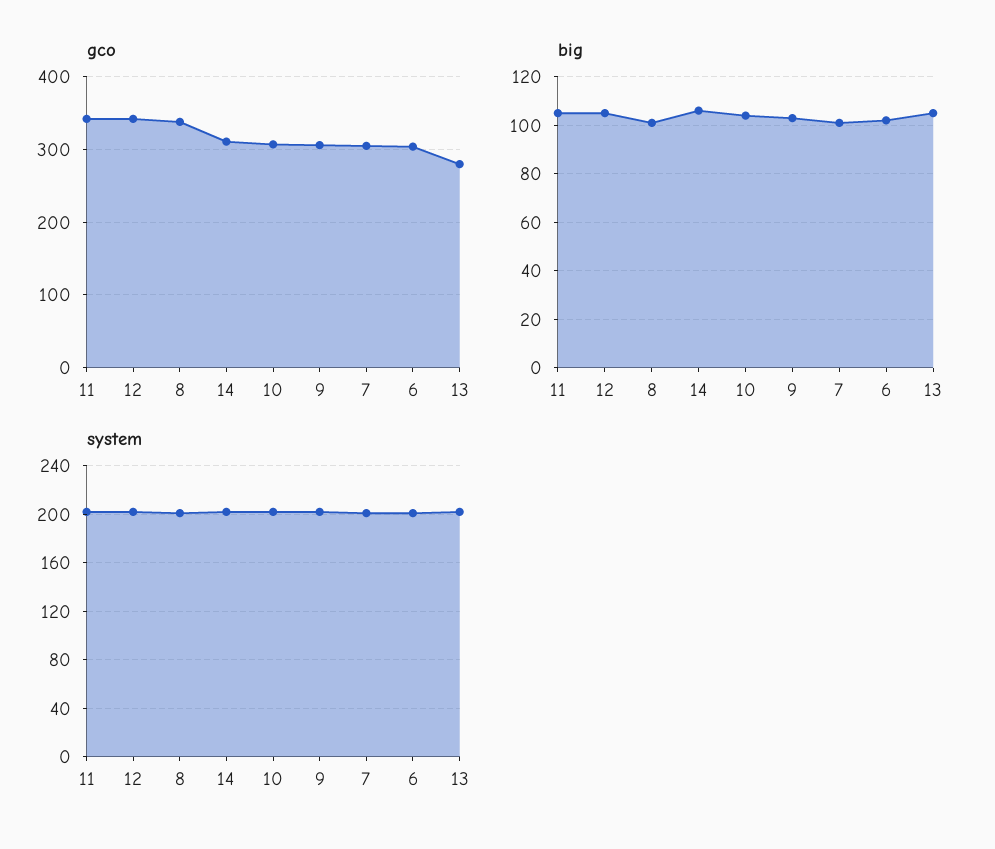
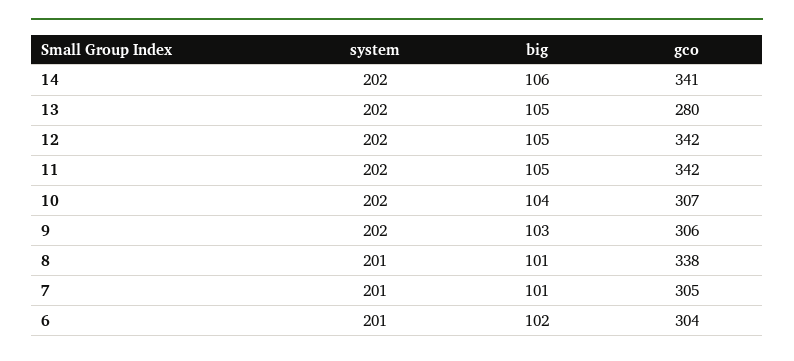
  {
    "gco": {
      "11": 342,
      "12": 342,
      "8": 338,
-     "14": 310,
+     "14": 341,
      "10": 307,
      "9": 306,
      "7": 305,
      "6": 304,
      "13": 280
    },
    "big": {
      "11": 105,
      "12": 105,
      "8": 101,
      "14": 106,
      "10": 104,
      "9": 103,
      "7": 101,
      "6": 102,
      "13": 105
    },
    "system": {
      "11": 202,
      "12": 202,
      "8": 201,
      "14": 202,
      "10": 202,
      "9": 202,
      "7": 201,
      "6": 201,
      "13": 202
    }
  }

